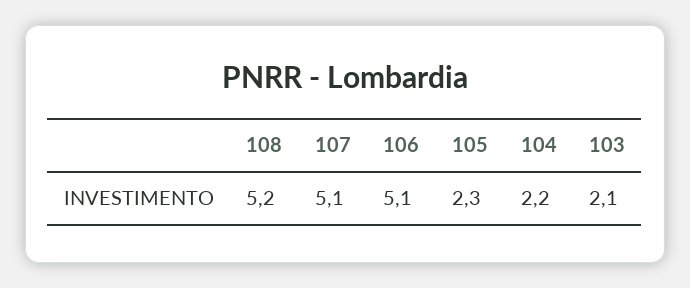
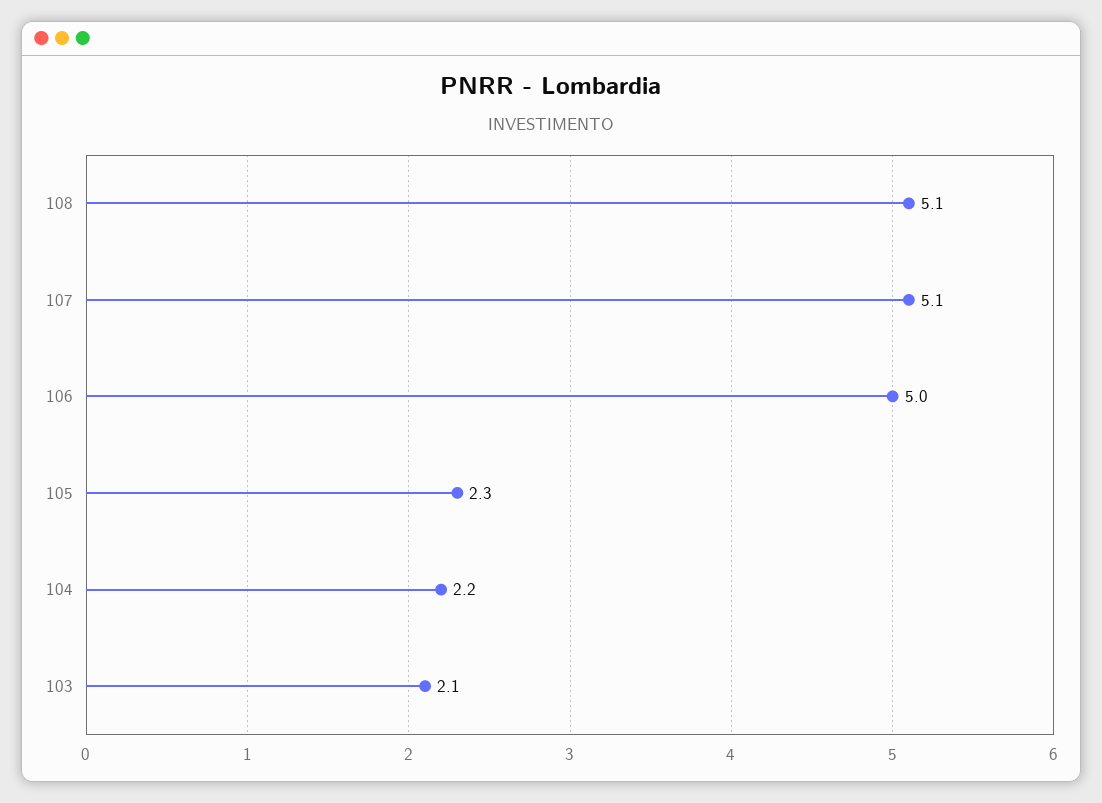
  {
-   "108": 5.2,
+   "108": 5.1,
    "107": 5.1,
-   "106": 5.1,
+   "106": 5,
    "105": 2.3,
    "104": 2.2,
    "103": 2.1
  }

